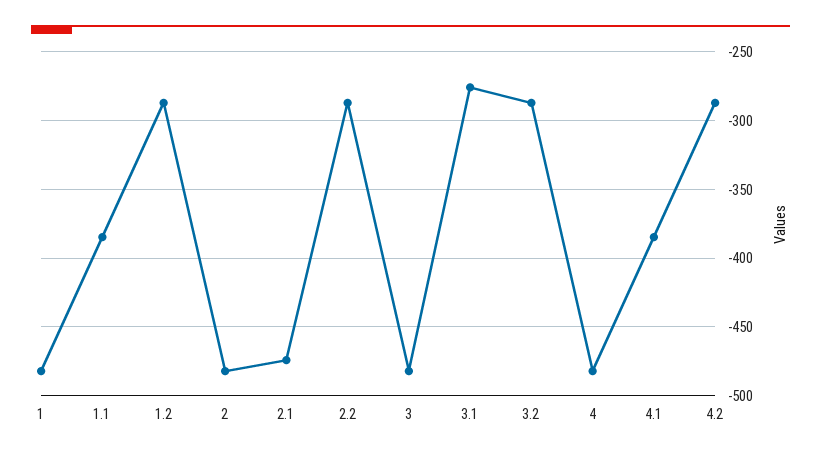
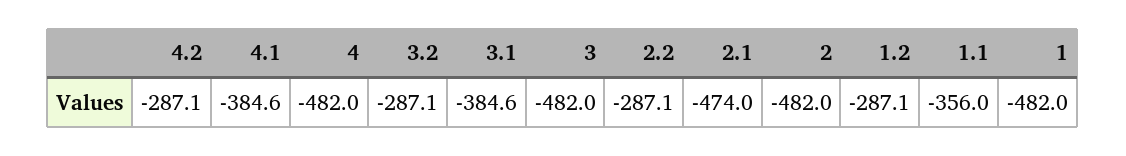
  {
    "1": -482,
-   "1.1": -385,
+   "1.1": -356,
    "1.2": -287.1,
    "2": -482,
    "2.1": -474,
    "2.2": -287.1,
    "3": -482,
-   "3.1": -275,
+   "3.1": -384.6,
    "3.2": -287.1,
    "4": -482,
    "4.1": -384.6,
    "4.2": -287.1
  }

